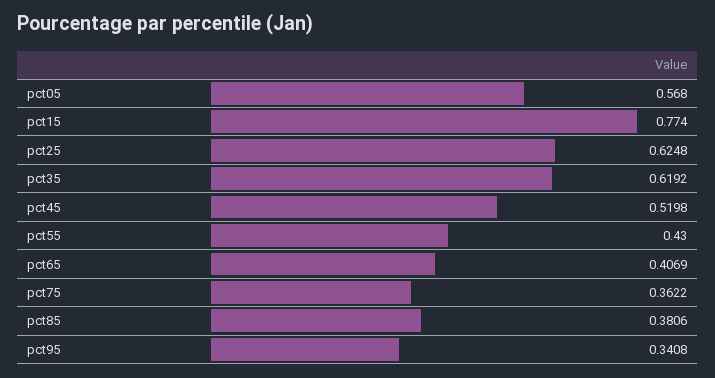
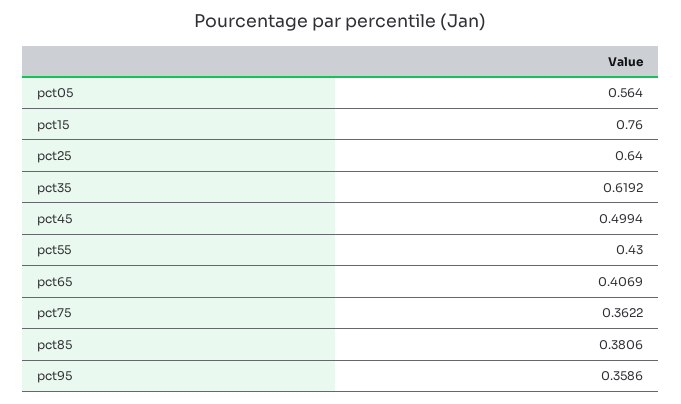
  {
-   "pct05": 0.568,
+   "pct05": 0.564,
-   "pct15": 0.774,
+   "pct15": 0.76,
-   "pct25": 0.6248,
+   "pct25": 0.64,
    "pct35": 0.6192,
-   "pct45": 0.5198,
+   "pct45": 0.4994,
    "pct55": 0.43,
    "pct65": 0.4069,
    "pct75": 0.3622,
    "pct85": 0.3806,
-   "pct95": 0.3408
+   "pct95": 0.3586
  }

